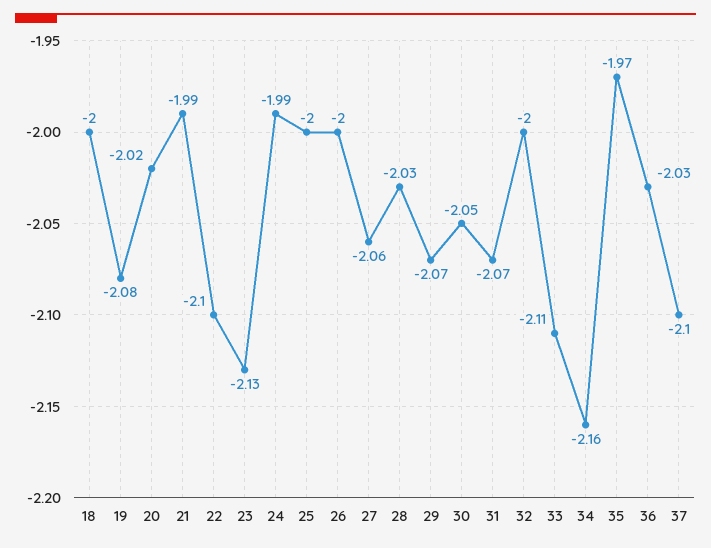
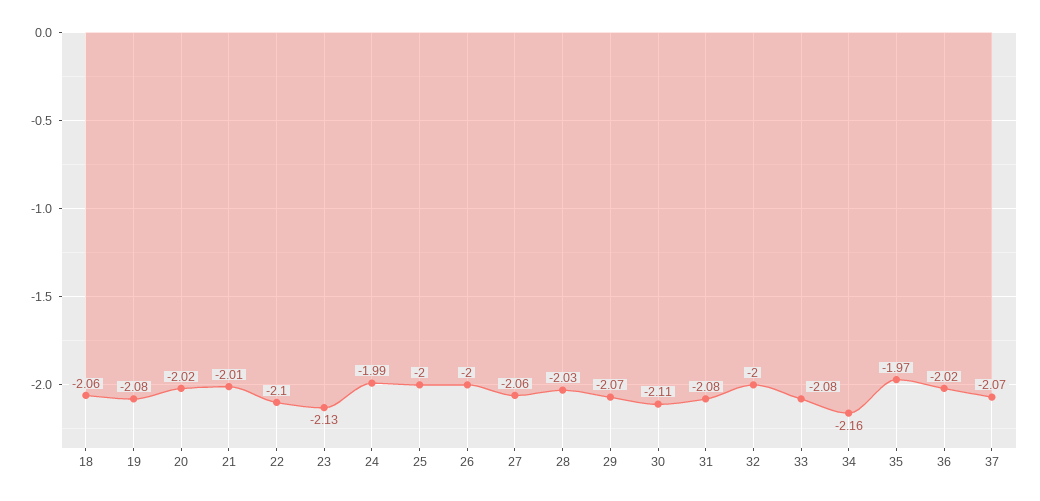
  {
-   "18": -2,
+   "18": -2.06,
    "19": -2.08,
    "20": -2.02,
-   "21": -1.99,
+   "21": -2.01,
    "22": -2.1,
    "23": -2.13,
    "24": -1.99,
    "25": -2,
    "26": -2,
    "27": -2.06,
    "28": -2.03,
    "29": -2.07,
-   "30": -2.05,
+   "30": -2.11,
-   "31": -2.07,
+   "31": -2.08,
    "32": -2,
-   "33": -2.11,
+   "33": -2.08,
    "34": -2.16,
    "35": -1.97,
-   "36": -2.03,
+   "36": -2.02,
-   "37": -2.1
+   "37": -2.07
  }

